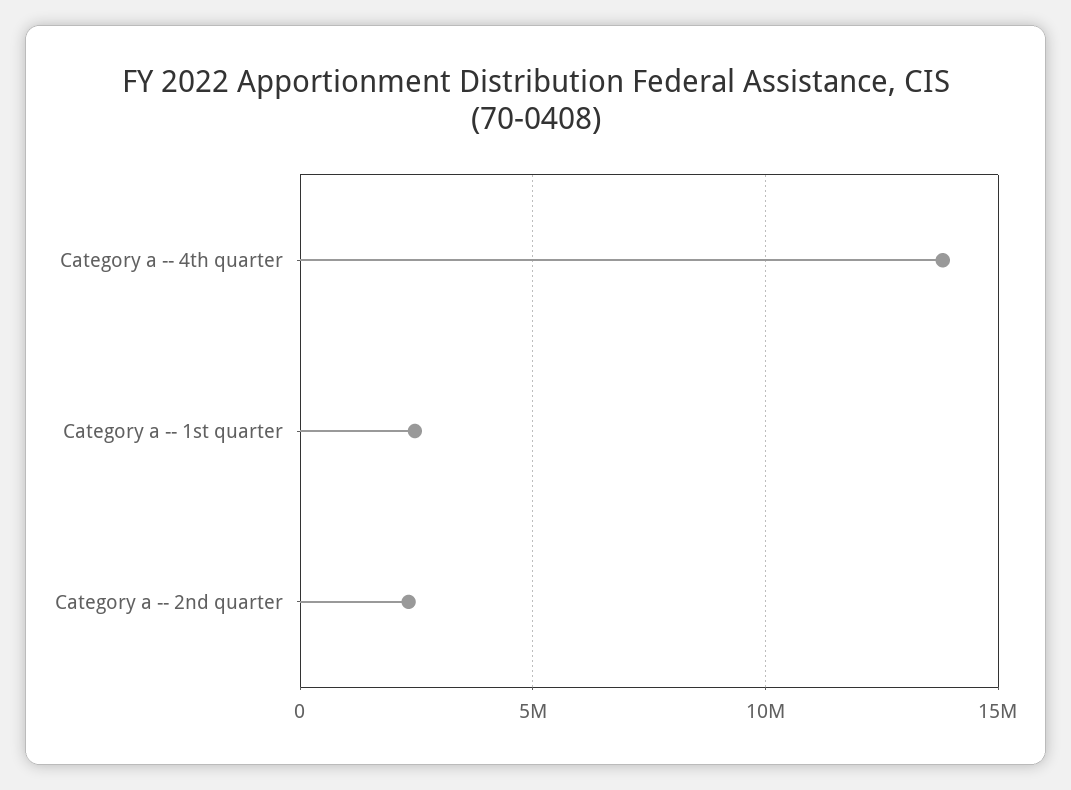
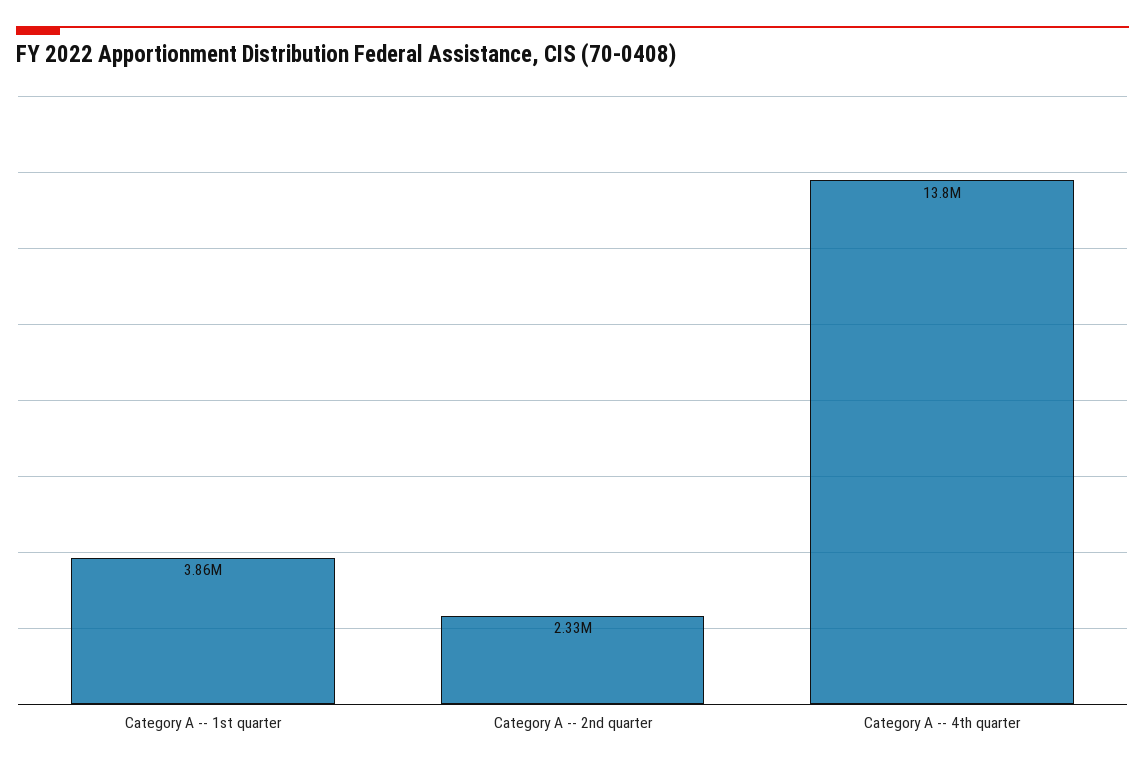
  {
    "Category a -- 4th quarter": 13800000,
-   "Category a -- 1st quarter": 2500000,
+   "Category a -- 1st quarter": 3860000,
    "Category a -- 2nd quarter": 2330000
  }

